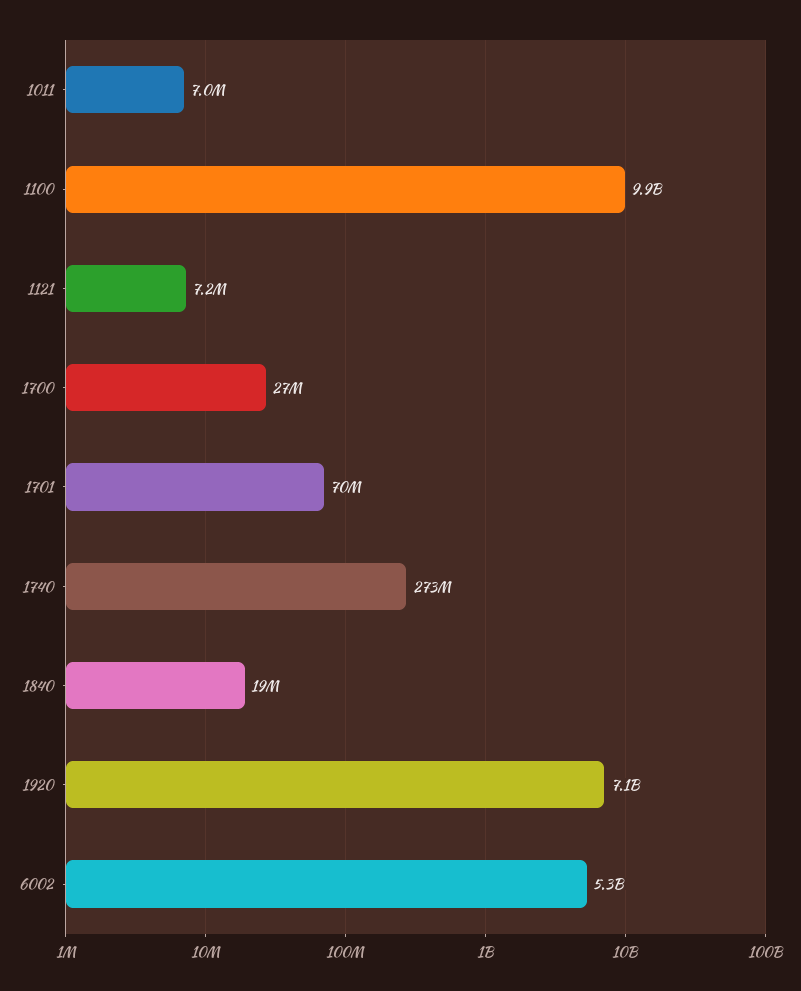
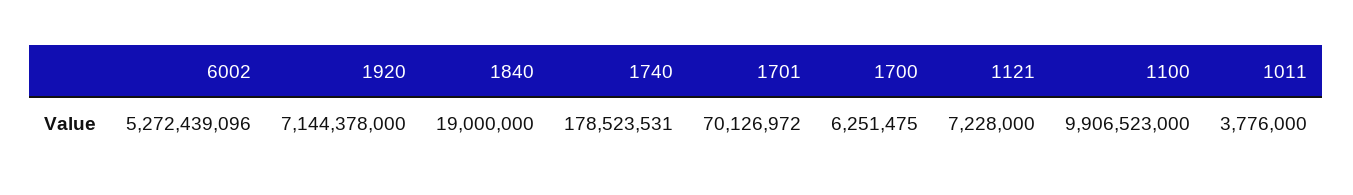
  {
-   "1011": 7000000,
+   "1011": 3776000,
    "1100": 9906523000,
    "1121": 7228000,
-   "1700": 27000000,
+   "1700": 6251475,
    "1701": 70126972,
-   "1740": 273000000,
+   "1740": 178523531,
    "1840": 19000000,
    "1920": 7144378000,
    "6002": 5272439096
  }

